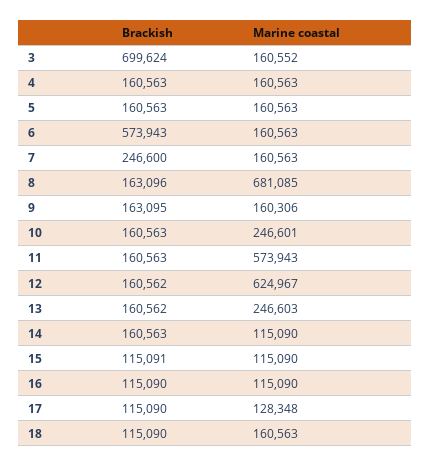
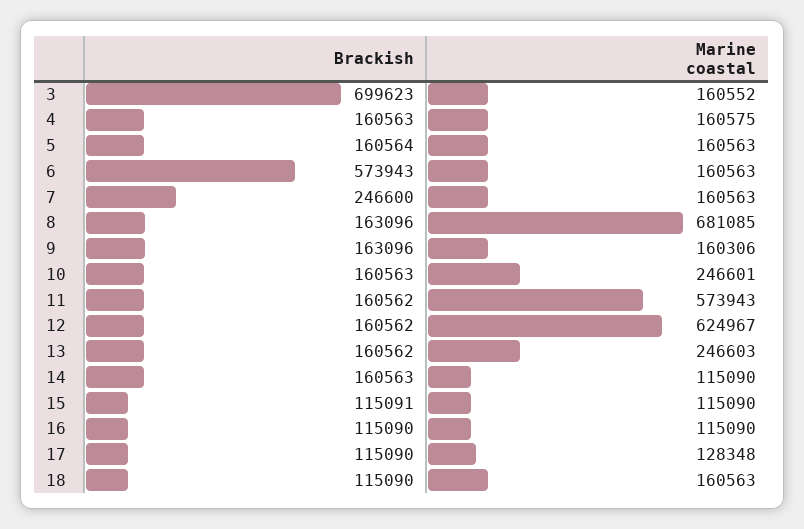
  {
    "Brackish": {
-     "3": 699624,
+     "3": 699623,
      "4": 160563,
-     "5": 160563,
+     "5": 160564,
      "6": 573943,
      "7": 246600,
      "8": 163096,
-     "9": 163095,
+     "9": 163096,
      "10": 160563,
-     "11": 160563,
+     "11": 160562,
      "12": 160562,
      "13": 160562,
      "14": 160563,
      "15": 115091,
      "16": 115090,
      "17": 115090,
      "18": 115090
    },
    "Marine coastal": {
      "3": 160552,
-     "4": 160563,
+     "4": 160575,
      "5": 160563,
      "6": 160563,
      "7": 160563,
      "8": 681085,
      "9": 160306,
      "10": 246601,
      "11": 573943,
      "12": 624967,
      "13": 246603,
      "14": 115090,
      "15": 115090,
      "16": 115090,
      "17": 128348,
      "18": 160563
    }
  }

